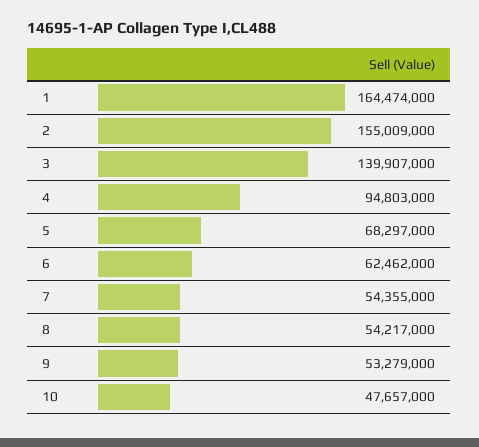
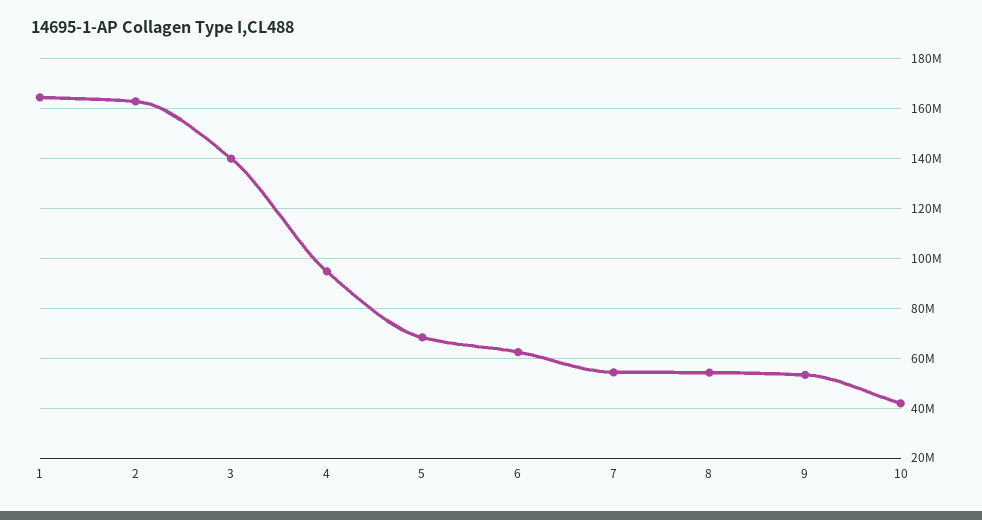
  {
    "1": 164474000,
-   "2": 155009000,
+   "2": 162500000,
    "3": 139907000,
    "4": 94803000,
    "5": 68297000,
    "6": 62462000,
    "7": 54355000,
    "8": 54217000,
    "9": 53279000,
-   "10": 47657000
+   "10": 42500000
  }

